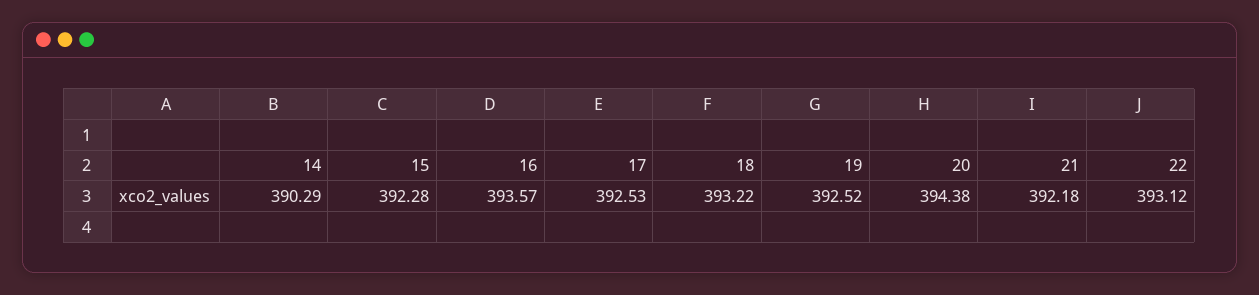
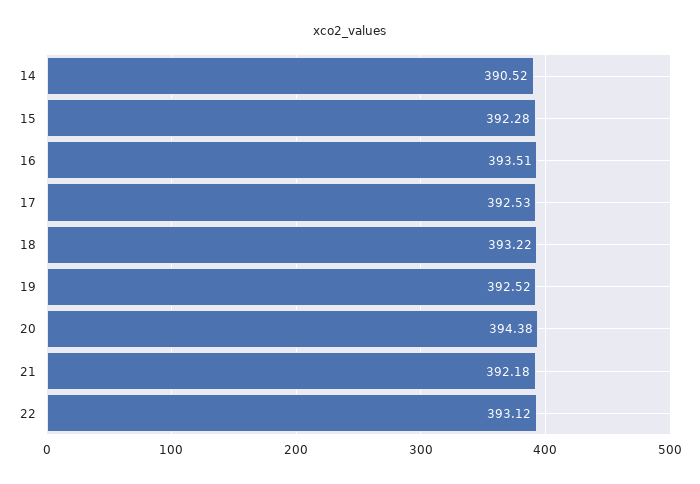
  {
-   "14": 390.29,
+   "14": 390.52,
    "15": 392.28,
-   "16": 393.57,
+   "16": 393.51,
    "17": 392.53,
    "18": 393.22,
    "19": 392.52,
    "20": 394.38,
    "21": 392.18,
    "22": 393.12
  }

